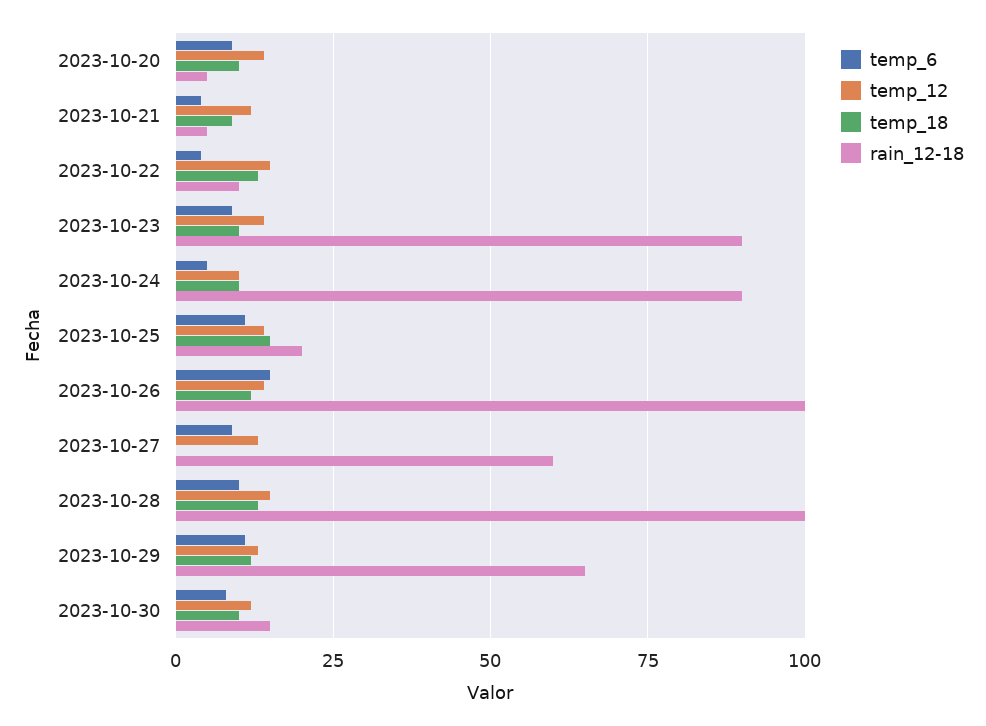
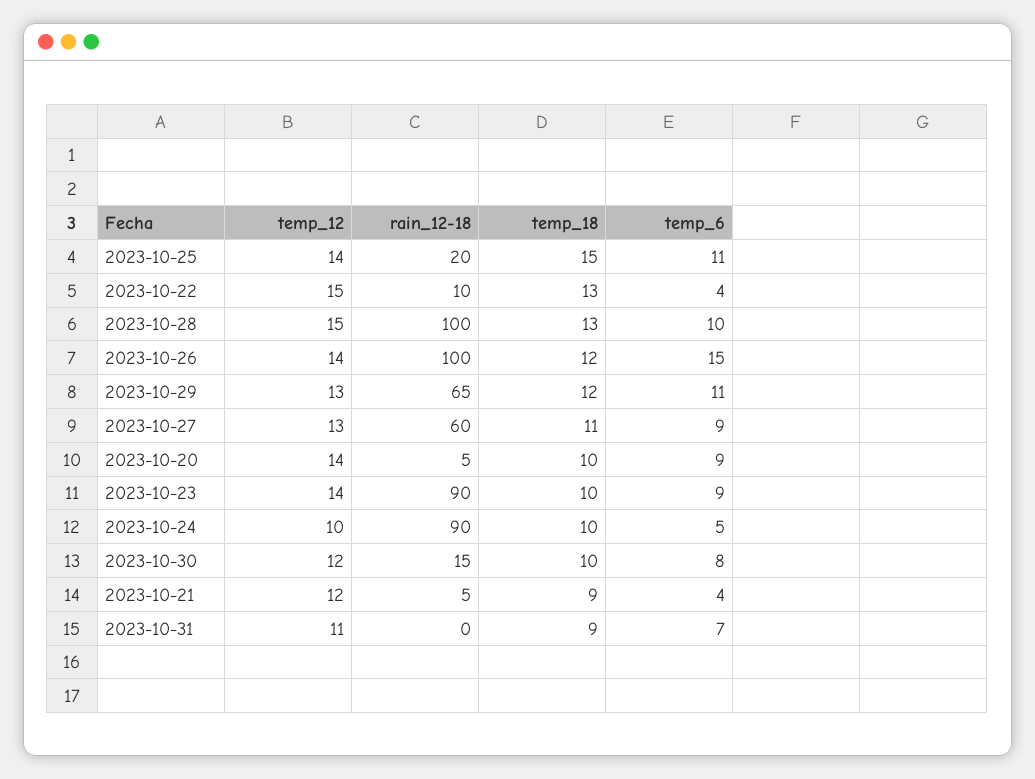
  {
    "temp_6": {
      "2023-10-20": 9,
      "2023-10-21": 4,
      "2023-10-22": 4,
      "2023-10-23": 9,
      "2023-10-24": 5,
      "2023-10-25": 11,
      "2023-10-26": 15,
      "2023-10-27": 9,
      "2023-10-28": 10,
      "2023-10-29": 11,
-     "2023-10-30": 8
+     "2023-10-30": 8,
+     "2023-10-31": 7
    },
    "temp_12": {
      "2023-10-20": 14,
      "2023-10-21": 12,
      "2023-10-22": 15,
      "2023-10-23": 14,
      "2023-10-24": 10,
      "2023-10-25": 14,
      "2023-10-26": 14,
      "2023-10-27": 13,
      "2023-10-28": 15,
      "2023-10-29": 13,
-     "2023-10-30": 12
+     "2023-10-30": 12,
+     "2023-10-31": 11
    },
    "temp_18": {
      "2023-10-20": 10,
      "2023-10-21": 9,
      "2023-10-22": 13,
      "2023-10-23": 10,
      "2023-10-24": 10,
      "2023-10-25": 15,
      "2023-10-26": 12,
-     "2023-10-27": 0,
+     "2023-10-27": 11,
      "2023-10-28": 13,
      "2023-10-29": 12,
-     "2023-10-30": 10
+     "2023-10-30": 10,
+     "2023-10-31": 9
    },
    "rain_12-18": {
      "2023-10-20": 5,
      "2023-10-21": 5,
      "2023-10-22": 10,
      "2023-10-23": 90,
      "2023-10-24": 90,
      "2023-10-25": 20,
      "2023-10-26": 100,
      "2023-10-27": 60,
      "2023-10-28": 100,
      "2023-10-29": 65,
-     "2023-10-30": 15
+     "2023-10-30": 15,
+     "2023-10-31": 0
    }
  }

